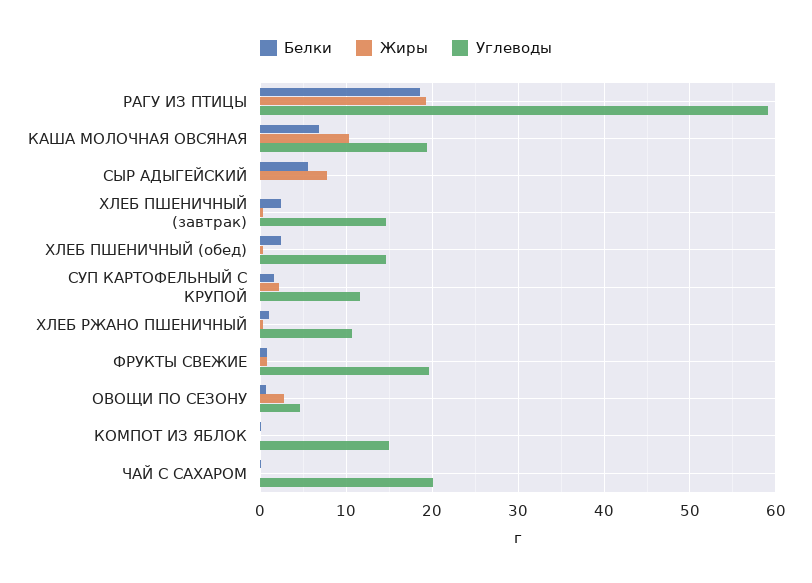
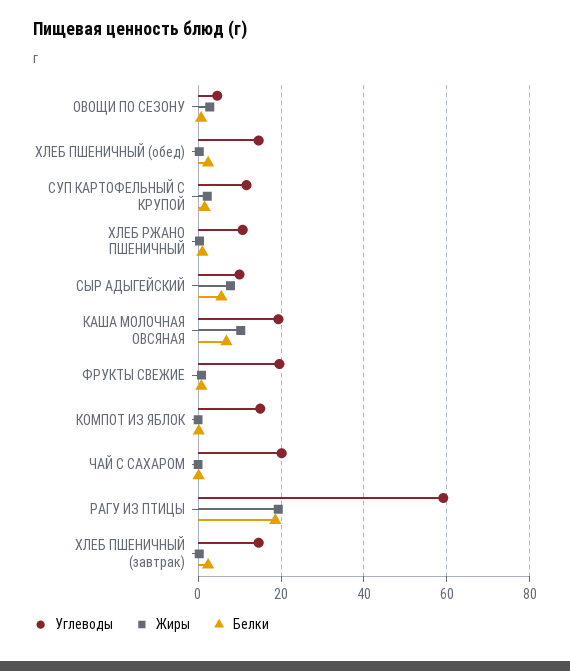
  {
    "Белки": {
      "РАГУ ИЗ ПТИЦЫ": 19,
      "КАША МОЛОЧНАЯ ОВСЯНАЯ": 7,
      "СЫР АДЫГЕЙСКИЙ": 6,
      "ХЛЕБ ПШЕНИЧНЫЙ (завтрак)": 2,
      "ХЛЕБ ПШЕНИЧНЫЙ (обед)": 2,
      "СУП КАРТОФЕЛЬНЫЙ С КРУПОЙ": 2,
      "ХЛЕБ РЖАНО ПШЕНИЧНЫЙ": 1,
      "ФРУКТЫ СВЕЖИЕ": 1,
      "ОВОЩИ ПО СЕЗОНУ": 1,
      "КОМПОТ ИЗ ЯБЛОК": 0,
      "ЧАЙ С САХАРОМ": 0
    },
    "Жиры": {
      "РАГУ ИЗ ПТИЦЫ": 19,
      "КАША МОЛОЧНАЯ ОВСЯНАЯ": 10,
      "СЫР АДЫГЕЙСКИЙ": 8,
      "ХЛЕБ ПШЕНИЧНЫЙ (завтрак)": 0,
      "ХЛЕБ ПШЕНИЧНЫЙ (обед)": 0,
      "СУП КАРТОФЕЛЬНЫЙ С КРУПОЙ": 2,
      "ХЛЕБ РЖАНО ПШЕНИЧНЫЙ": 0,
      "ФРУКТЫ СВЕЖИЕ": 1,
      "ОВОЩИ ПО СЕЗОНУ": 3,
      "КОМПОТ ИЗ ЯБЛОК": 0,
      "ЧАЙ С САХАРОМ": 0
    },
    "Углеводы": {
      "РАГУ ИЗ ПТИЦЫ": 59,
      "КАША МОЛОЧНАЯ ОВСЯНАЯ": 19,
-     "СЫР АДЫГЕЙСКИЙ": 0,
+     "СЫР АДЫГЕЙСКИЙ": 10,
      "ХЛЕБ ПШЕНИЧНЫЙ (завтрак)": 15,
      "ХЛЕБ ПШЕНИЧНЫЙ (обед)": 15,
      "СУП КАРТОФЕЛЬНЫЙ С КРУПОЙ": 12,
      "ХЛЕБ РЖАНО ПШЕНИЧНЫЙ": 11,
      "ФРУКТЫ СВЕЖИЕ": 20,
      "ОВОЩИ ПО СЕЗОНУ": 5,
      "КОМПОТ ИЗ ЯБЛОК": 15,
      "ЧАЙ С САХАРОМ": 20
    }
  }

